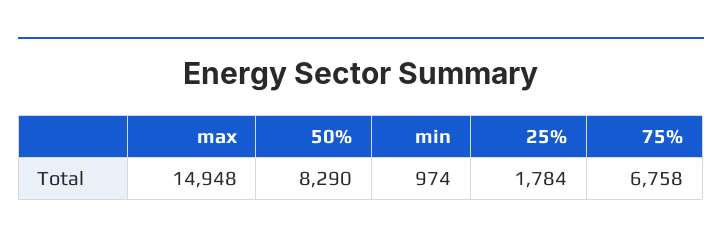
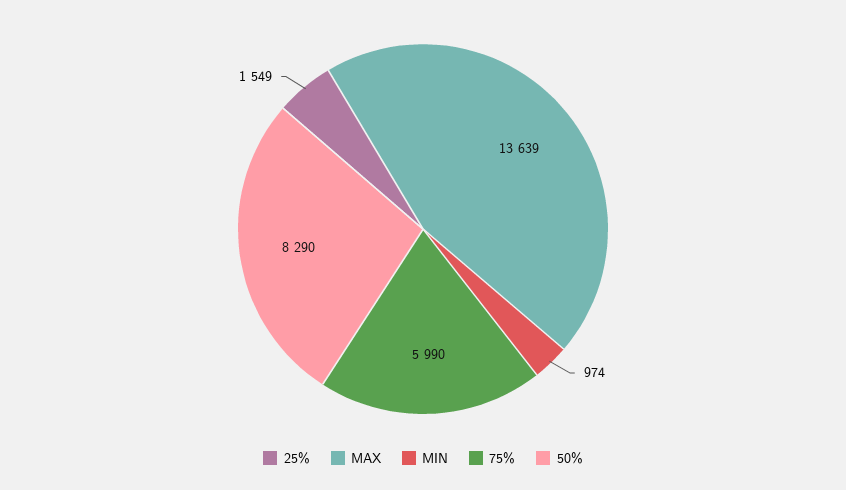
  {
-   "max": 14948,
+   "max": 13639,
    "50%": 8290,
    "min": 974,
-   "25%": 1784,
+   "25%": 1549,
-   "75%": 6758
+   "75%": 5990
  }

